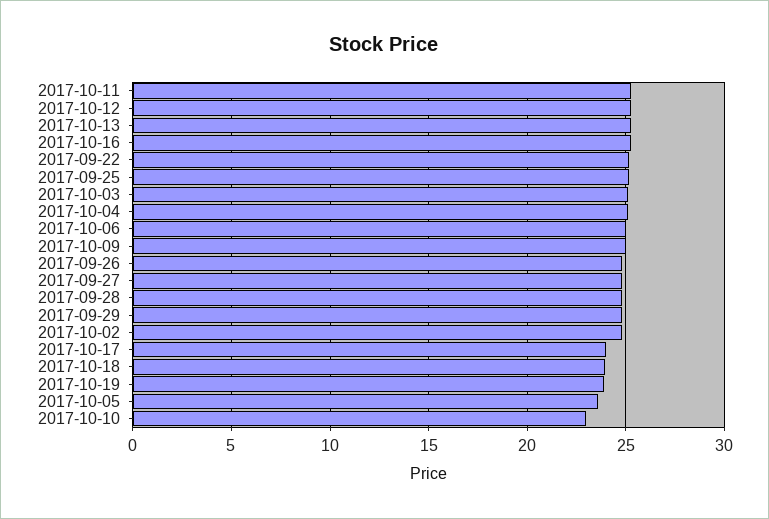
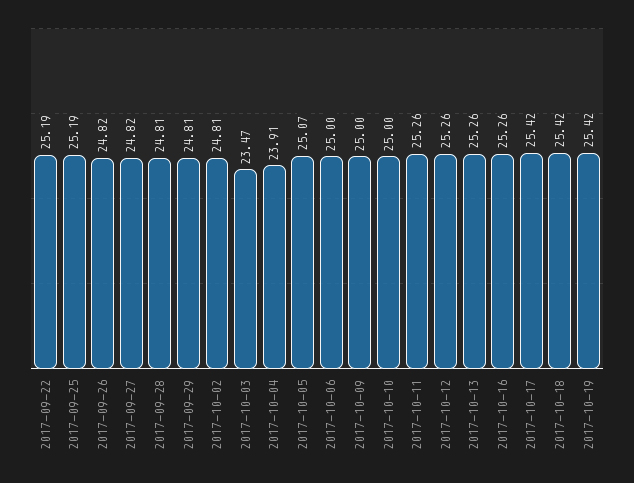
  {
    "2017-10-11": 25.26,
    "2017-10-12": 25.26,
    "2017-10-13": 25.26,
    "2017-10-16": 25.26,
    "2017-09-22": 25.19,
    "2017-09-25": 25.19,
-   "2017-10-03": 25,
+   "2017-10-03": 23.47,
-   "2017-10-04": 25,
+   "2017-10-04": 23.91,
    "2017-10-06": 25,
    "2017-10-09": 25,
    "2017-09-26": 24.82,
    "2017-09-27": 24.82,
    "2017-09-28": 24.81,
    "2017-09-29": 24.81,
    "2017-10-02": 24.81,
-   "2017-10-17": 24,
+   "2017-10-17": 25.42,
-   "2017-10-18": 24,
+   "2017-10-18": 25.42,
-   "2017-10-19": 24,
+   "2017-10-19": 25.42,
-   "2017-10-05": 23.5,
+   "2017-10-05": 25.07,
-   "2017-10-10": 23
+   "2017-10-10": 25
  }

